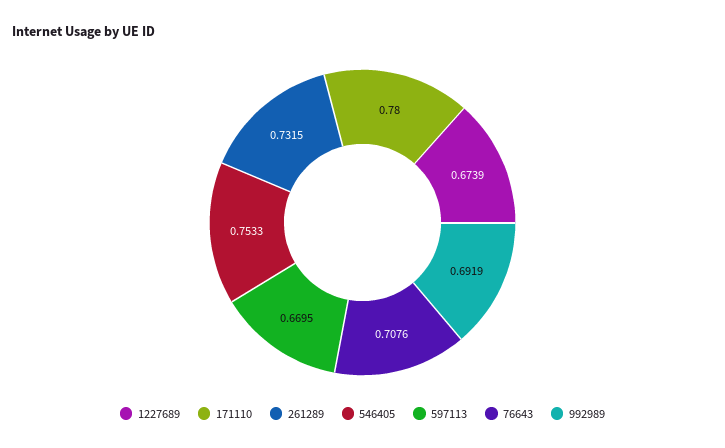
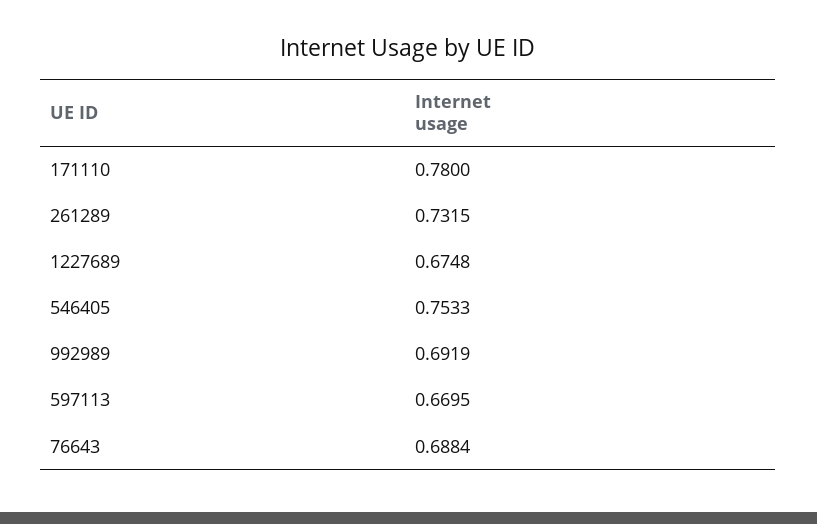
  {
-   "1227689": 0.6739,
+   "1227689": 0.6748,
    "171110": 0.78,
    "261289": 0.7315,
    "546405": 0.7533,
    "597113": 0.6695,
-   "76643": 0.7076,
+   "76643": 0.6884,
    "992989": 0.6919
  }

